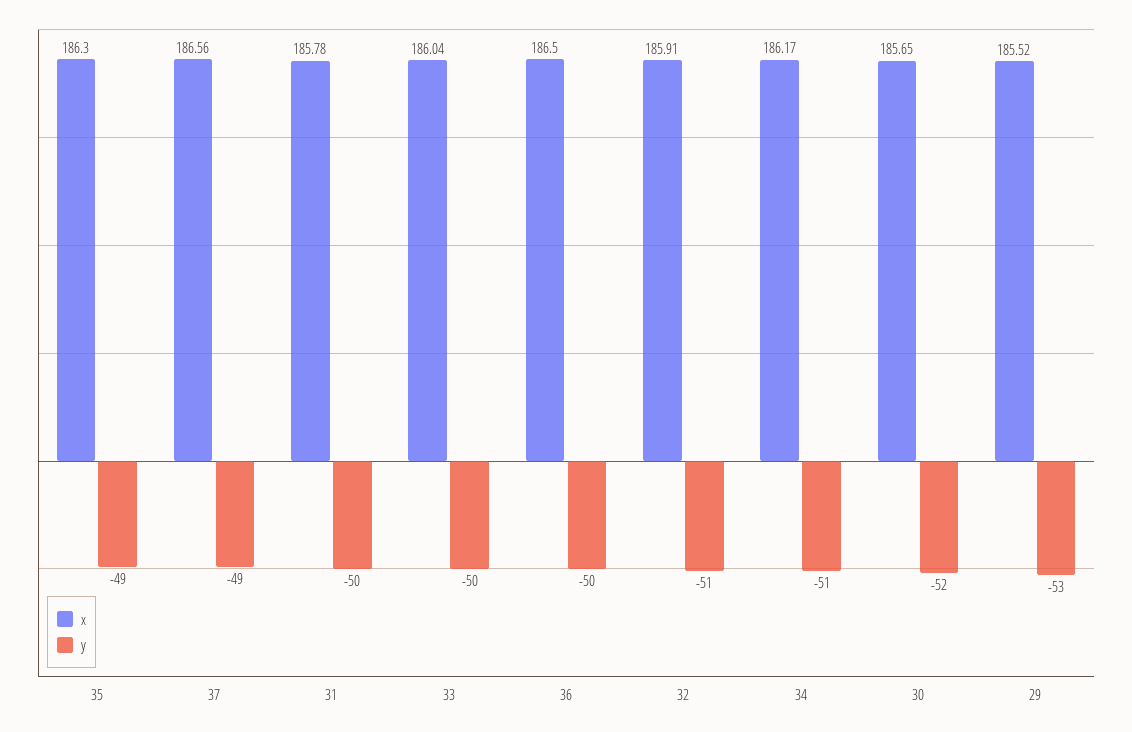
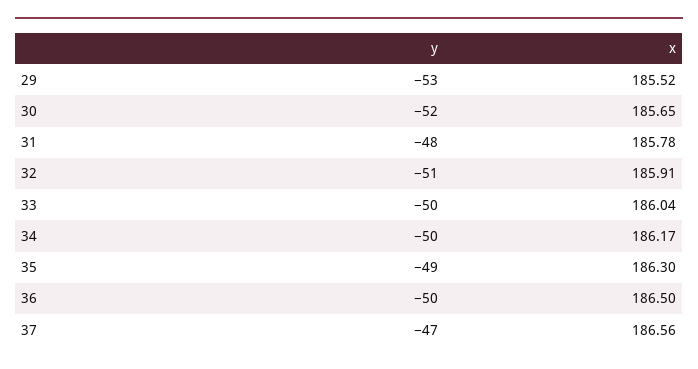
  {
    "x": {
      "35": 186.3,
      "37": 186.56,
      "31": 185.78,
      "33": 186.04,
      "36": 186.5,
      "32": 185.91,
      "34": 186.17,
      "30": 185.65,
      "29": 185.52
    },
    "y": {
      "35": -49,
-     "37": -49,
+     "37": -47,
-     "31": -50,
+     "31": -48,
      "33": -50,
      "36": -50,
      "32": -51,
-     "34": -51,
+     "34": -50,
      "30": -52,
      "29": -53
    }
  }

